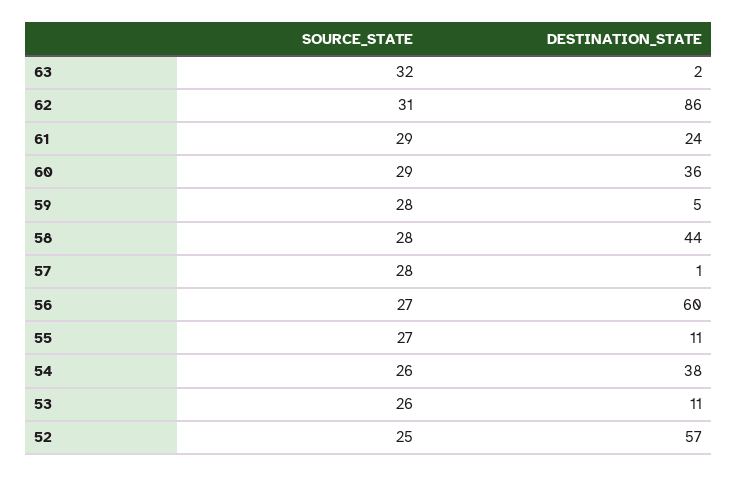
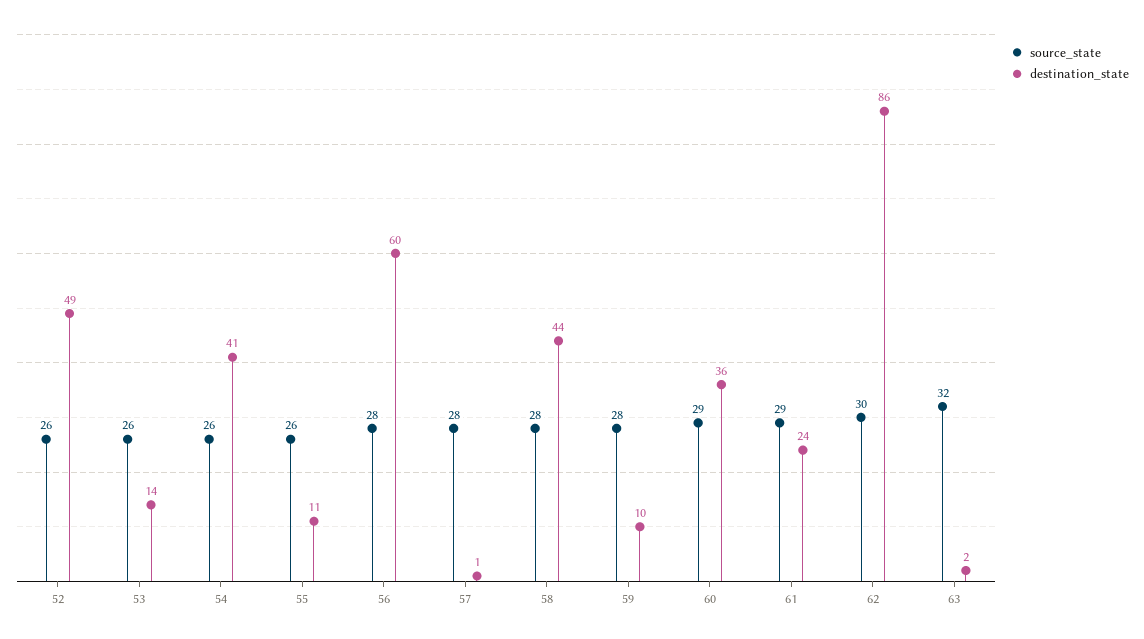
  {
    "SOURCE_STATE": {
      "63": 32,
-     "62": 31,
+     "62": 30,
      "61": 29,
      "60": 29,
      "59": 28,
      "58": 28,
      "57": 28,
-     "56": 27,
+     "56": 28,
-     "55": 27,
+     "55": 26,
      "54": 26,
      "53": 26,
-     "52": 25
+     "52": 26
    },
    "DESTINATION_STATE": {
      "63": 2,
      "62": 86,
      "61": 24,
      "60": 36,
-     "59": 5,
+     "59": 10,
      "58": 44,
      "57": 1,
      "56": 60,
      "55": 11,
-     "54": 38,
+     "54": 41,
-     "53": 11,
+     "53": 14,
-     "52": 57
+     "52": 49
    }
  }

